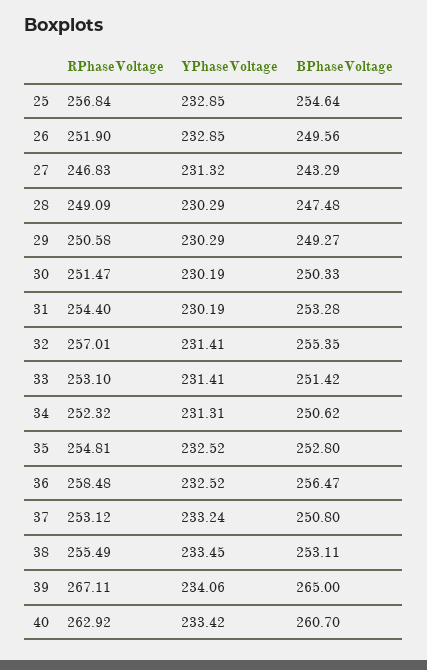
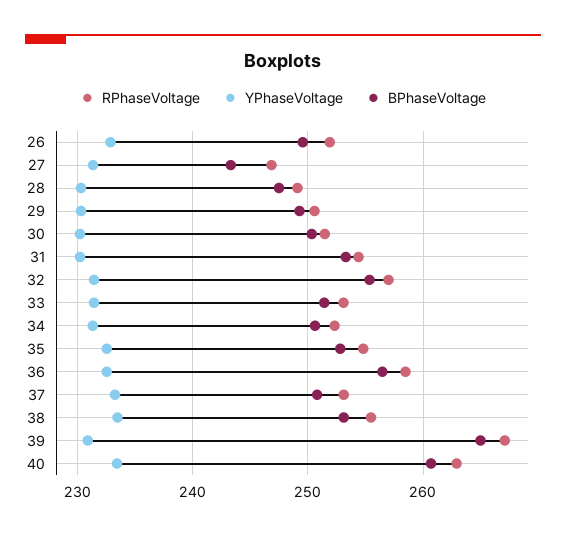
  {
    "RPhaseVoltage": {
-     "25": 256.84,
      "26": 251.9,
      "27": 246.83,
      "28": 249.09,
      "29": 250.58,
      "30": 251.47,
      "31": 254.4,
      "32": 257.01,
      "33": 253.1,
      "34": 252.32,
      "35": 254.81,
      "36": 258.48,
      "37": 253.12,
      "38": 255.49,
      "39": 267.11,
      "40": 262.92
    },
    "YPhaseVoltage": {
-     "25": 232.85,
      "26": 232.85,
      "27": 231.32,
      "28": 230.29,
      "29": 230.29,
      "30": 230.19,
      "31": 230.19,
      "32": 231.41,
      "33": 231.41,
      "34": 231.31,
      "35": 232.52,
      "36": 232.52,
      "37": 233.24,
      "38": 233.45,
-     "39": 234.06,
+     "39": 231,
      "40": 233.42
    },
    "BPhaseVoltage": {
-     "25": 254.64,
      "26": 249.56,
      "27": 243.29,
      "28": 247.48,
      "29": 249.27,
      "30": 250.33,
      "31": 253.28,
      "32": 255.35,
      "33": 251.42,
      "34": 250.62,
      "35": 252.8,
      "36": 256.47,
      "37": 250.8,
      "38": 253.11,
      "39": 265,
      "40": 260.7
    }
  }

